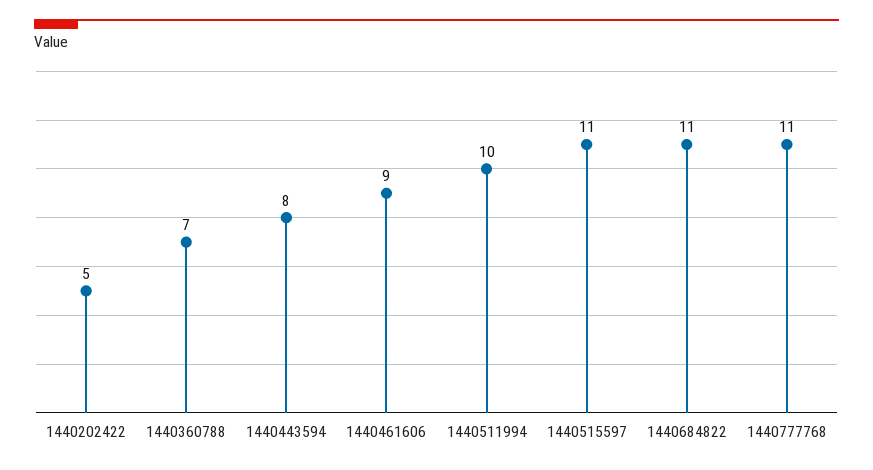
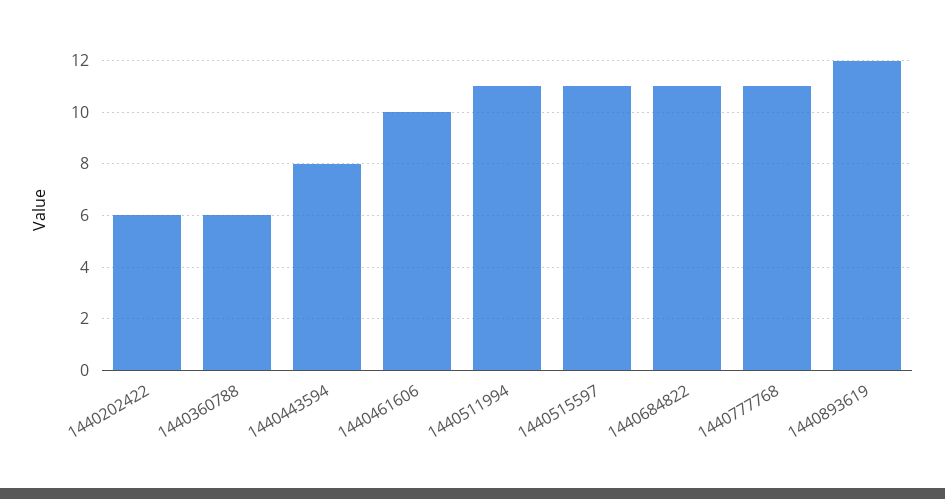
  {
-   "1440202422": 5,
+   "1440202422": 6,
-   "1440360788": 7,
+   "1440360788": 6,
    "1440443594": 8,
-   "1440461606": 9,
+   "1440461606": 10,
-   "1440511994": 10,
+   "1440511994": 11,
    "1440515597": 11,
    "1440684822": 11,
-   "1440777768": 11
+   "1440777768": 11,
+   "1440893619": 12
  }

